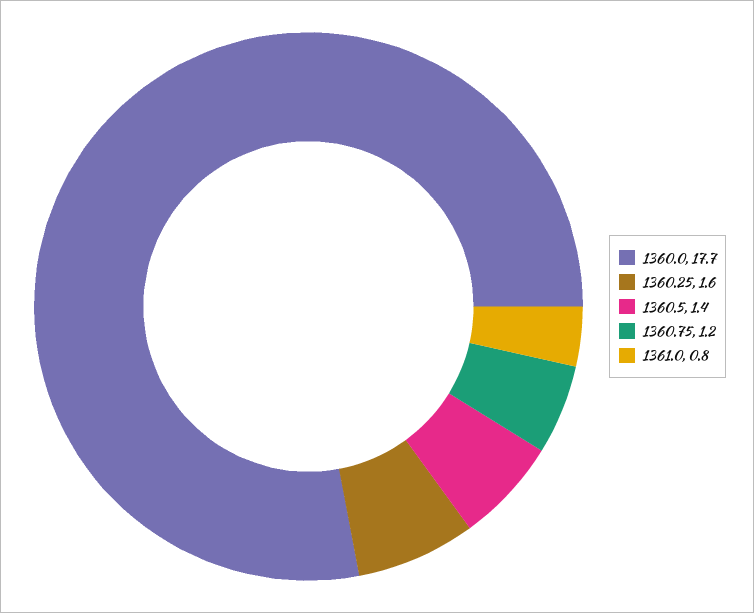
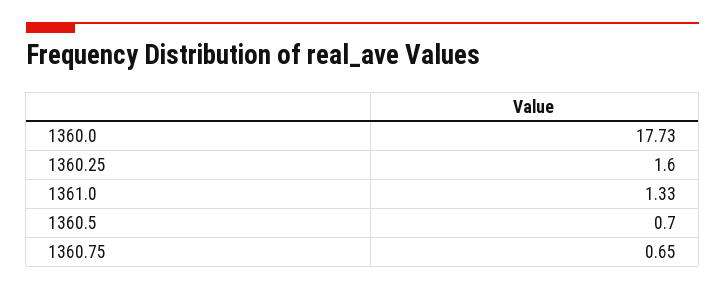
  {
    "1360.0": 17.73,
    "1360.25": 1.6,
-   "1360.5": 1.4,
+   "1360.5": 0.7,
-   "1360.75": 1.2,
+   "1360.75": 0.65,
-   "1361.0": 0.8
+   "1361.0": 1.33
  }

